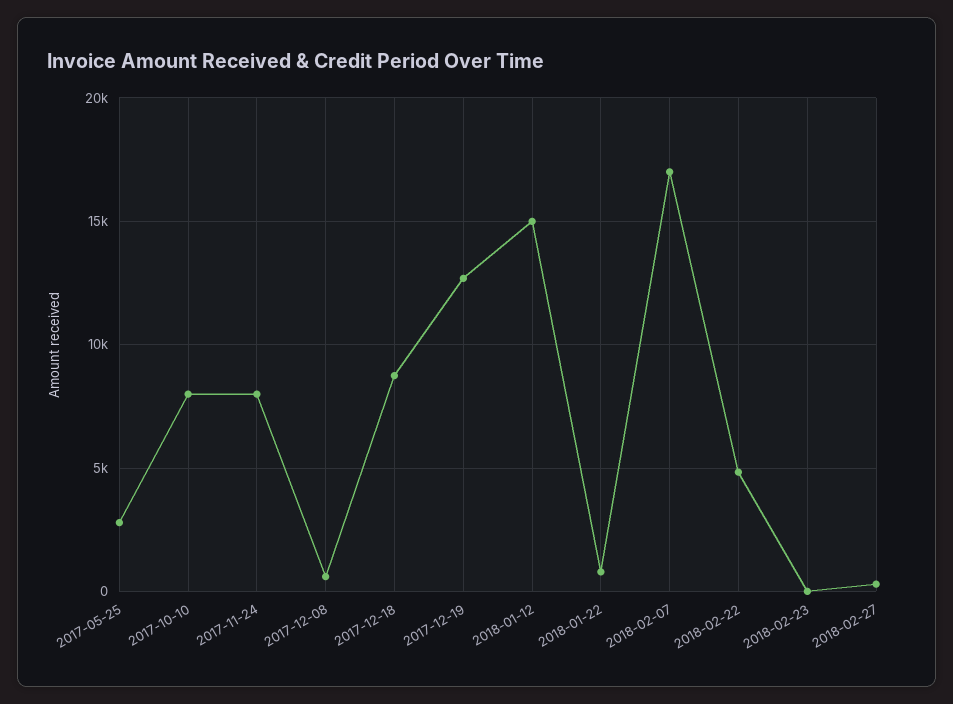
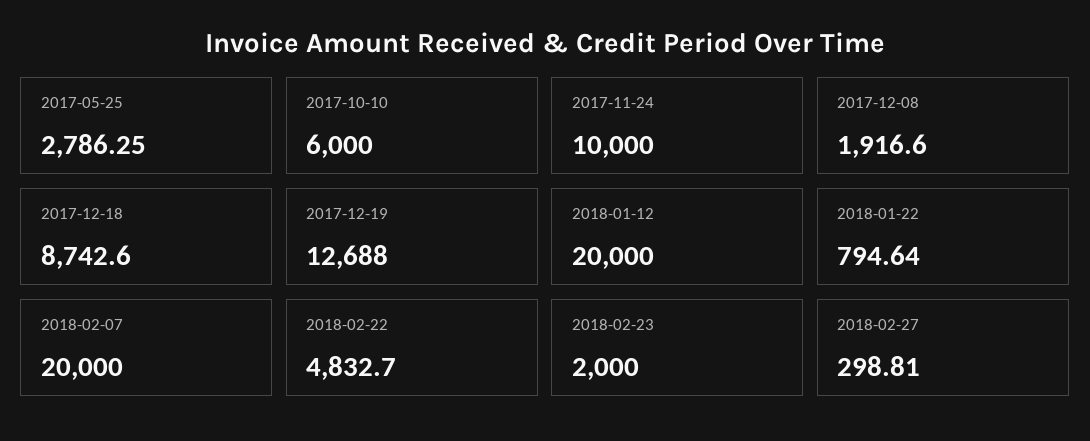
  {
    "2017-05-25": 2786.25,
-   "2017-10-10": 8000,
+   "2017-10-10": 6000,
-   "2017-11-24": 8000,
+   "2017-11-24": 10000,
-   "2017-12-08": 500,
+   "2017-12-08": 1916.6,
    "2017-12-18": 8742.6,
    "2017-12-19": 12688,
-   "2018-01-12": 15000,
+   "2018-01-12": 20000,
    "2018-01-22": 794.64,
-   "2018-02-07": 17000,
+   "2018-02-07": 20000,
    "2018-02-22": 4832.7,
-   "2018-02-23": 0,
+   "2018-02-23": 2000,
    "2018-02-27": 298.81
  }

